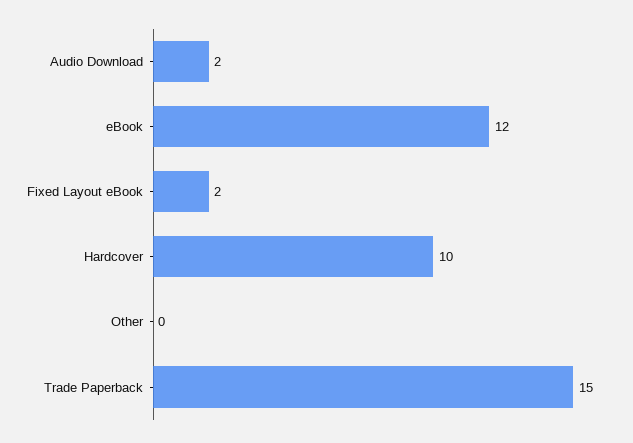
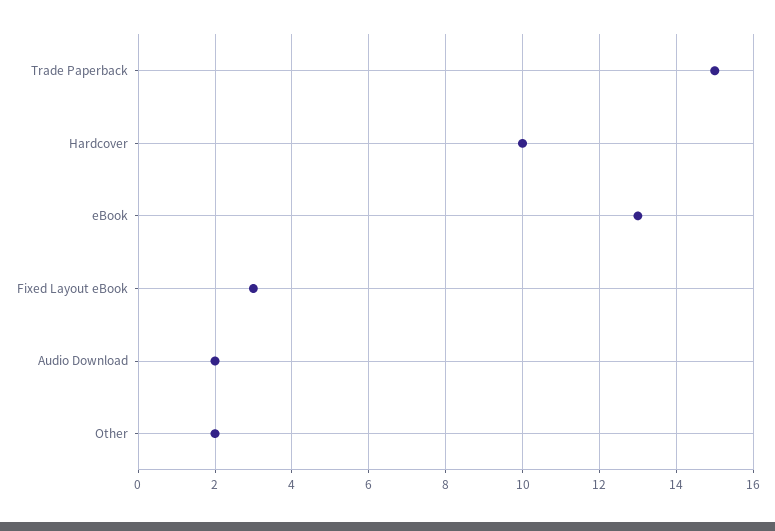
  {
    "Audio Download": 2,
-   "eBook": 12,
+   "eBook": 13,
-   "Fixed Layout eBook": 2,
+   "Fixed Layout eBook": 3,
    "Hardcover": 10,
-   "Other": 0,
+   "Other": 2,
    "Trade Paperback": 15
  }

